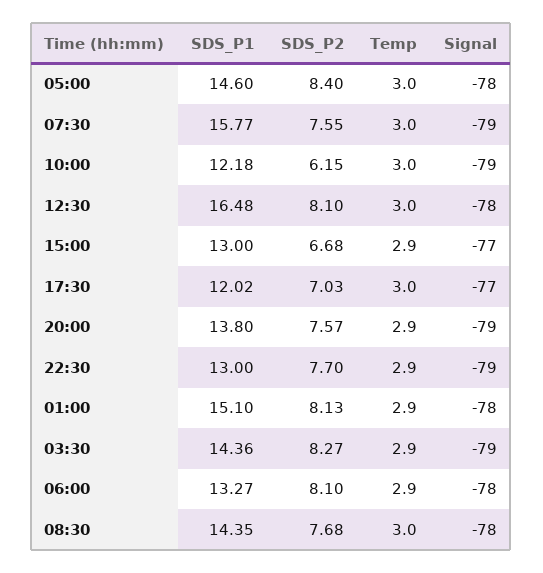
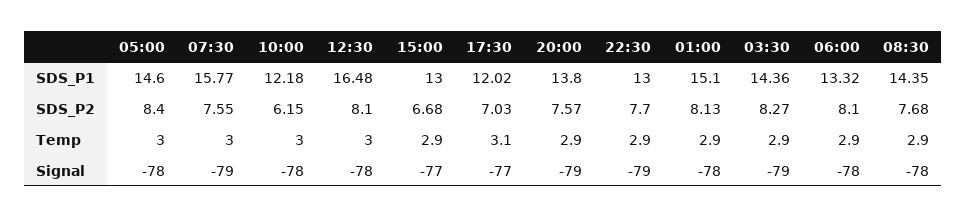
  {
    "SDS_P1": {
      "05:00": 14.6,
      "07:30": 15.77,
      "10:00": 12.18,
      "12:30": 16.48,
      "15:00": 13,
      "17:30": 12.02,
      "20:00": 13.8,
      "22:30": 13,
      "01:00": 15.1,
      "03:30": 14.36,
-     "06:00": 13.27,
+     "06:00": 13.32,
      "08:30": 14.35
    },
    "SDS_P2": {
      "05:00": 8.4,
      "07:30": 7.55,
      "10:00": 6.15,
      "12:30": 8.1,
      "15:00": 6.68,
      "17:30": 7.03,
      "20:00": 7.57,
      "22:30": 7.7,
      "01:00": 8.13,
      "03:30": 8.27,
      "06:00": 8.1,
      "08:30": 7.68
    },
    "Temp": {
      "05:00": 3,
      "07:30": 3,
      "10:00": 3,
      "12:30": 3,
      "15:00": 2.9,
-     "17:30": 3,
+     "17:30": 3.1,
      "20:00": 2.9,
      "22:30": 2.9,
      "01:00": 2.9,
      "03:30": 2.9,
      "06:00": 2.9,
-     "08:30": 3
+     "08:30": 2.9
    },
    "Signal": {
      "05:00": -78,
      "07:30": -79,
-     "10:00": -79,
+     "10:00": -78,
      "12:30": -78,
      "15:00": -77,
      "17:30": -77,
      "20:00": -79,
      "22:30": -79,
      "01:00": -78,
      "03:30": -79,
      "06:00": -78,
      "08:30": -78
    }
  }

